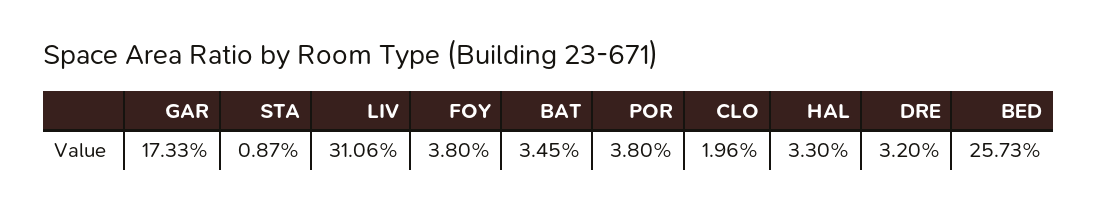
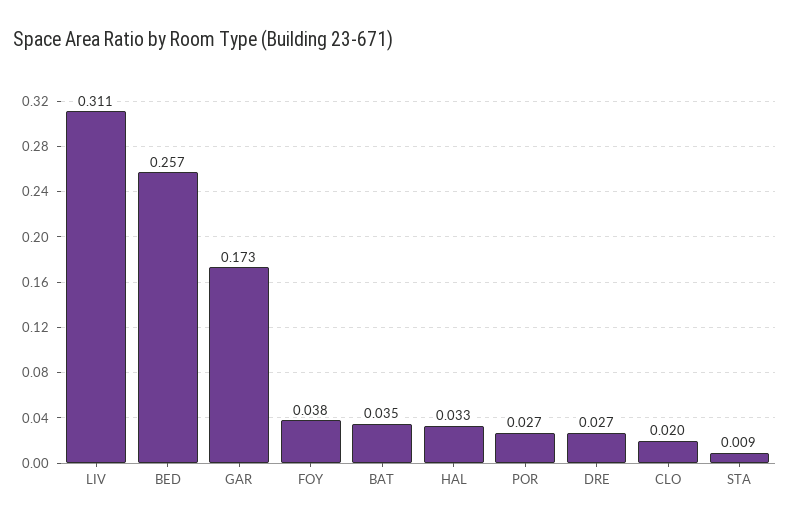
  {
    "GAR": 0.1733,
    "STA": 0.0087,
    "LIV": 0.3106,
    "FOY": 0.038,
    "BAT": 0.0345,
-   "POR": 0.038,
+   "POR": 0.027,
    "CLO": 0.0196,
    "HAL": 0.033,
-   "DRE": 0.032,
+   "DRE": 0.027,
    "BED": 0.2573
  }

